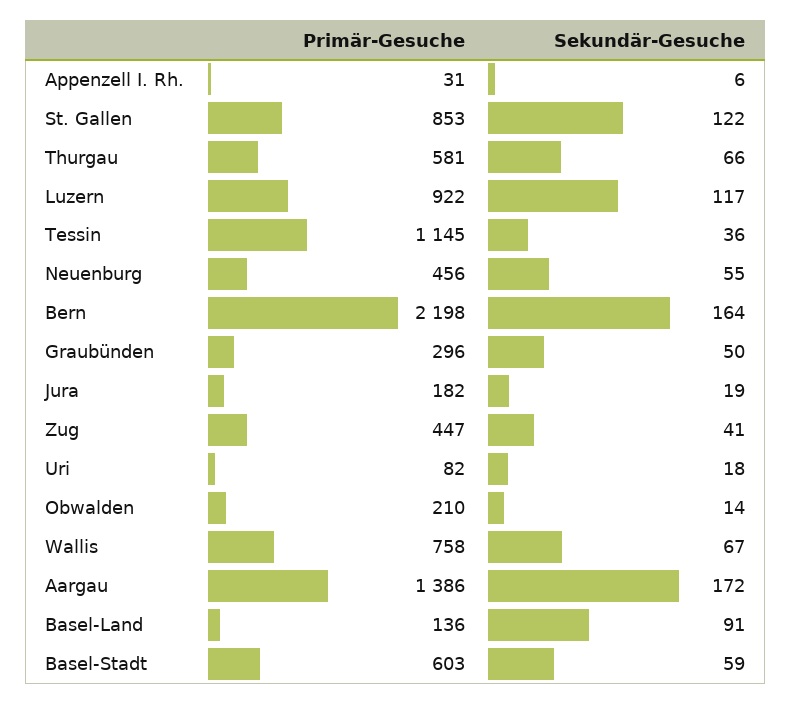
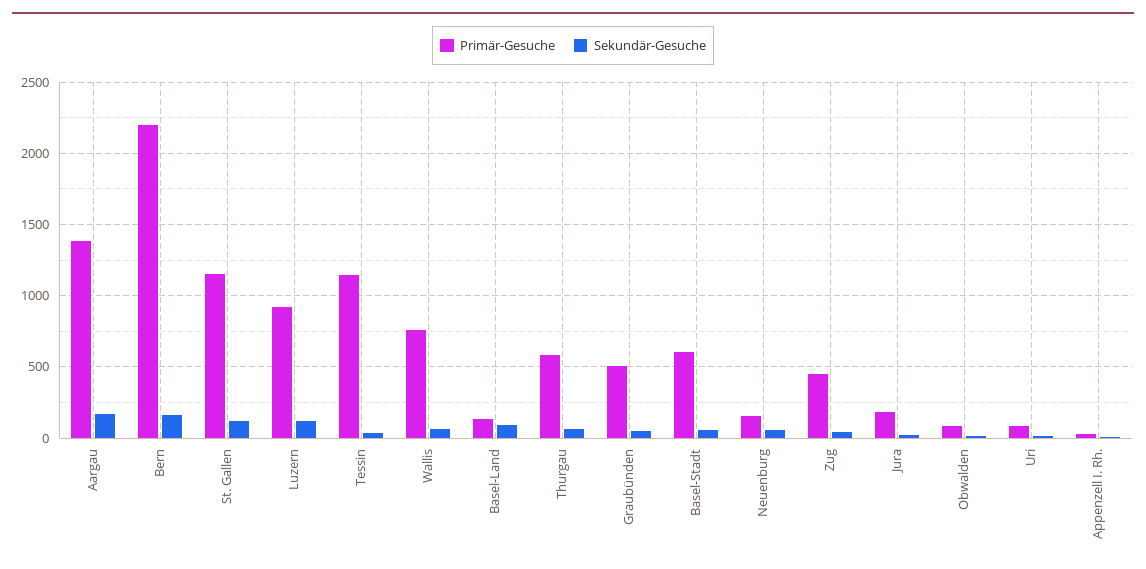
  {
    "Primär-Gesuche": {
      "Appenzell I. Rh.": 31,
-     "St. Gallen": 853,
+     "St. Gallen": 1150,
      "Thurgau": 581,
      "Luzern": 922,
      "Tessin": 1145,
-     "Neuenburg": 456,
+     "Neuenburg": 150,
      "Bern": 2198,
-     "Graubünden": 296,
+     "Graubünden": 500,
      "Jura": 182,
      "Zug": 447,
      "Uri": 82,
-     "Obwalden": 210,
+     "Obwalden": 100,
      "Wallis": 758,
      "Aargau": 1386,
      "Basel-Land": 136,
      "Basel-Stadt": 603
    },
    "Sekundär-Gesuche": {
      "Appenzell I. Rh.": 6,
      "St. Gallen": 122,
      "Thurgau": 66,
      "Luzern": 117,
      "Tessin": 36,
      "Neuenburg": 55,
      "Bern": 164,
      "Graubünden": 50,
      "Jura": 19,
      "Zug": 41,
      "Uri": 18,
      "Obwalden": 14,
      "Wallis": 67,
      "Aargau": 172,
      "Basel-Land": 91,
      "Basel-Stadt": 59
    }
  }

